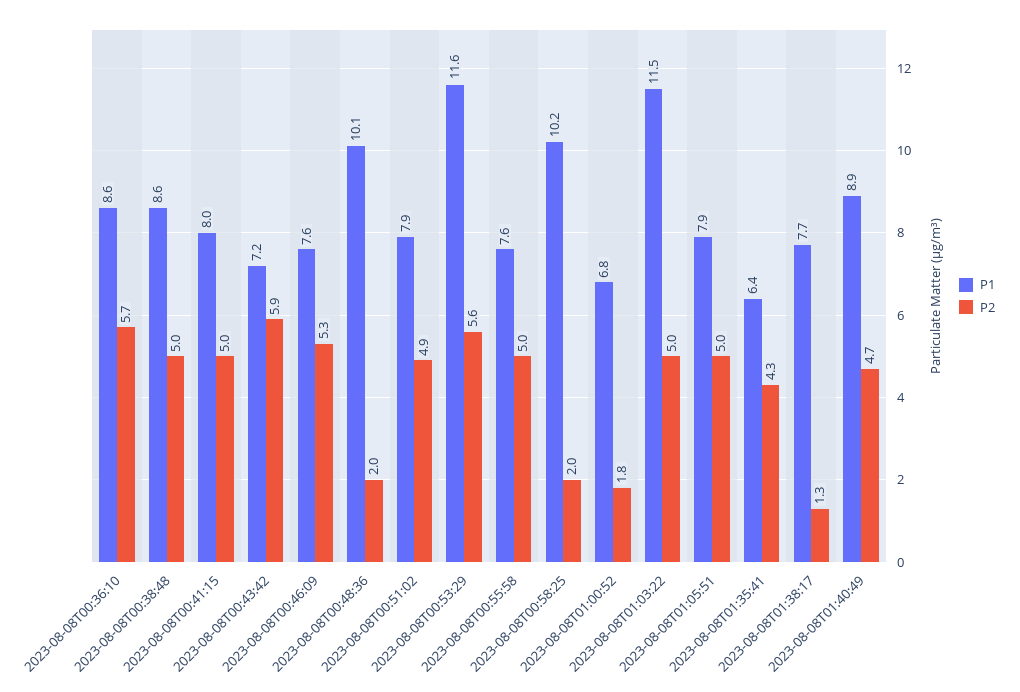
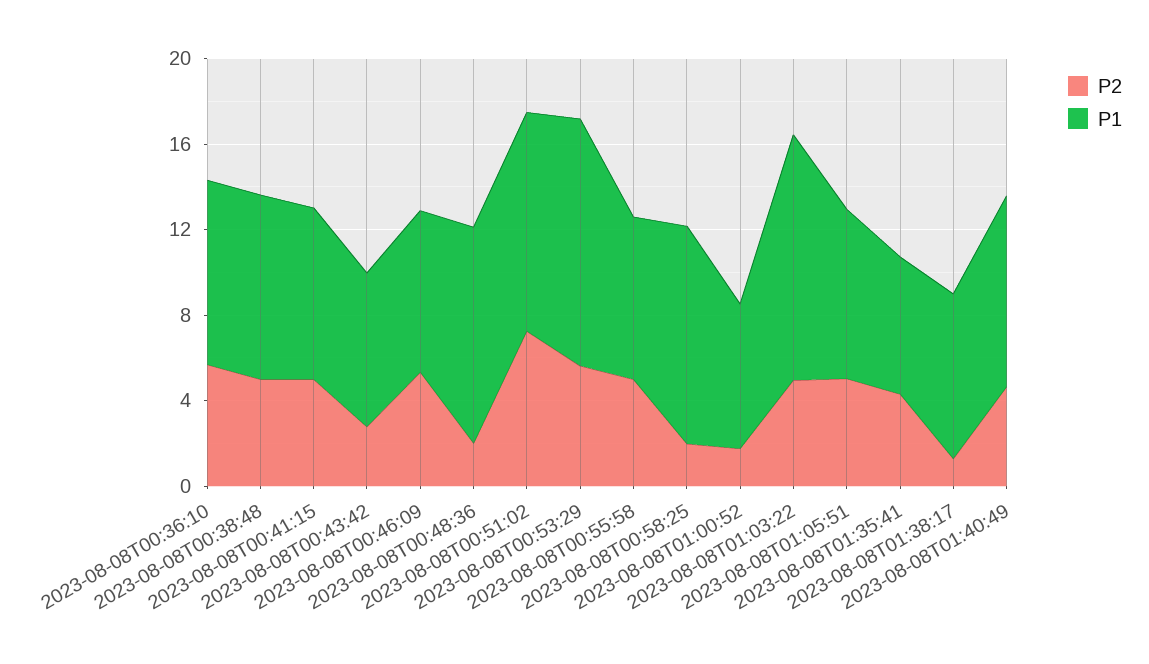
  {
    "P1": {
      "2023-08-08T00:36:10": 8.6,
      "2023-08-08T00:38:48": 8.6,
      "2023-08-08T00:41:15": 8,
      "2023-08-08T00:43:42": 7.2,
      "2023-08-08T00:46:09": 7.6,
      "2023-08-08T00:48:36": 10.1,
-     "2023-08-08T00:51:02": 7.9,
+     "2023-08-08T00:51:02": 10,
      "2023-08-08T00:53:29": 11.6,
      "2023-08-08T00:55:58": 7.6,
      "2023-08-08T00:58:25": 10.2,
      "2023-08-08T01:00:52": 6.8,
      "2023-08-08T01:03:22": 11.5,
      "2023-08-08T01:05:51": 7.9,
      "2023-08-08T01:35:41": 6.4,
      "2023-08-08T01:38:17": 7.7,
      "2023-08-08T01:40:49": 8.9
    },
    "P2": {
      "2023-08-08T00:36:10": 5.7,
      "2023-08-08T00:38:48": 5,
      "2023-08-08T00:41:15": 5,
-     "2023-08-08T00:43:42": 5.9,
+     "2023-08-08T00:43:42": 3,
      "2023-08-08T00:46:09": 5.3,
      "2023-08-08T00:48:36": 2,
-     "2023-08-08T00:51:02": 4.9,
+     "2023-08-08T00:51:02": 7,
      "2023-08-08T00:53:29": 5.6,
      "2023-08-08T00:55:58": 5,
      "2023-08-08T00:58:25": 2,
      "2023-08-08T01:00:52": 1.8,
      "2023-08-08T01:03:22": 5,
      "2023-08-08T01:05:51": 5,
      "2023-08-08T01:35:41": 4.3,
      "2023-08-08T01:38:17": 1.3,
      "2023-08-08T01:40:49": 4.7
    }
  }

